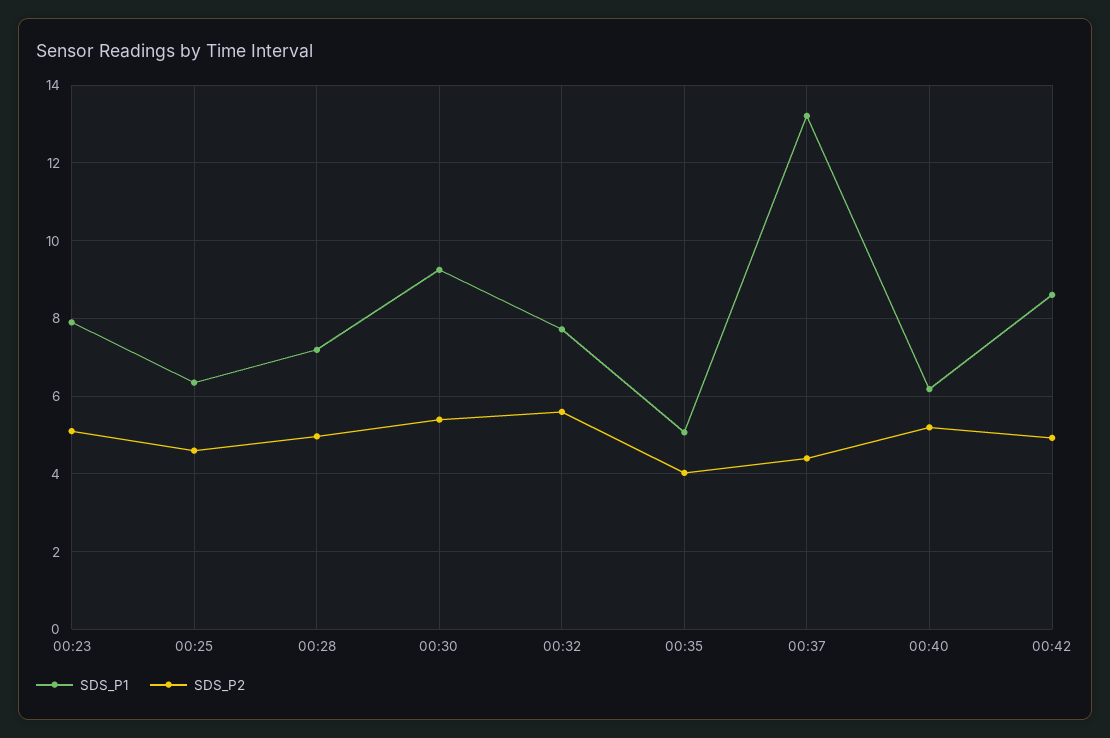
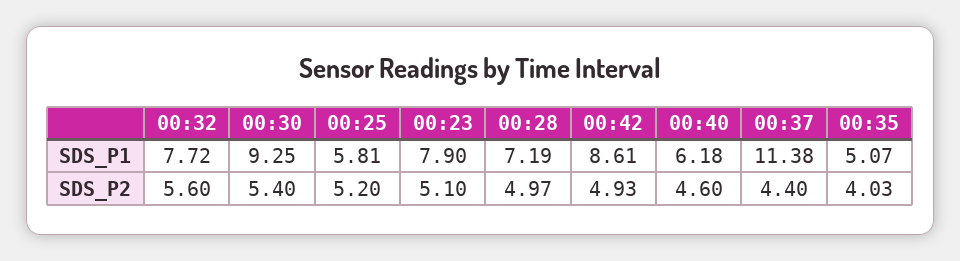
  {
    "SDS_P1": {
      "00:23": 7.9,
-     "00:25": 6.4,
+     "00:25": 5.81,
      "00:28": 7.19,
      "00:30": 9.25,
      "00:32": 7.72,
      "00:35": 5.07,
-     "00:37": 13.2,
+     "00:37": 11.38,
      "00:40": 6.18,
      "00:42": 8.61
    },
    "SDS_P2": {
      "00:23": 5.1,
-     "00:25": 4.6,
+     "00:25": 5.2,
      "00:28": 4.97,
      "00:30": 5.4,
      "00:32": 5.6,
      "00:35": 4.03,
      "00:37": 4.4,
-     "00:40": 5.2,
+     "00:40": 4.6,
      "00:42": 4.93
    }
  }

